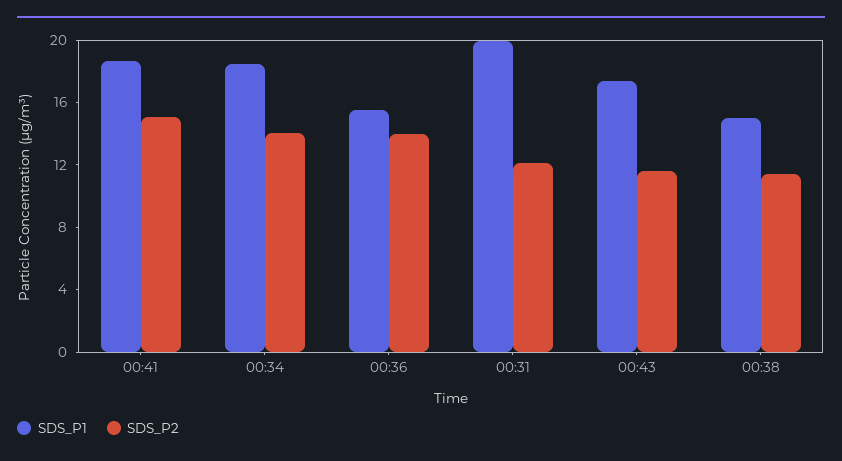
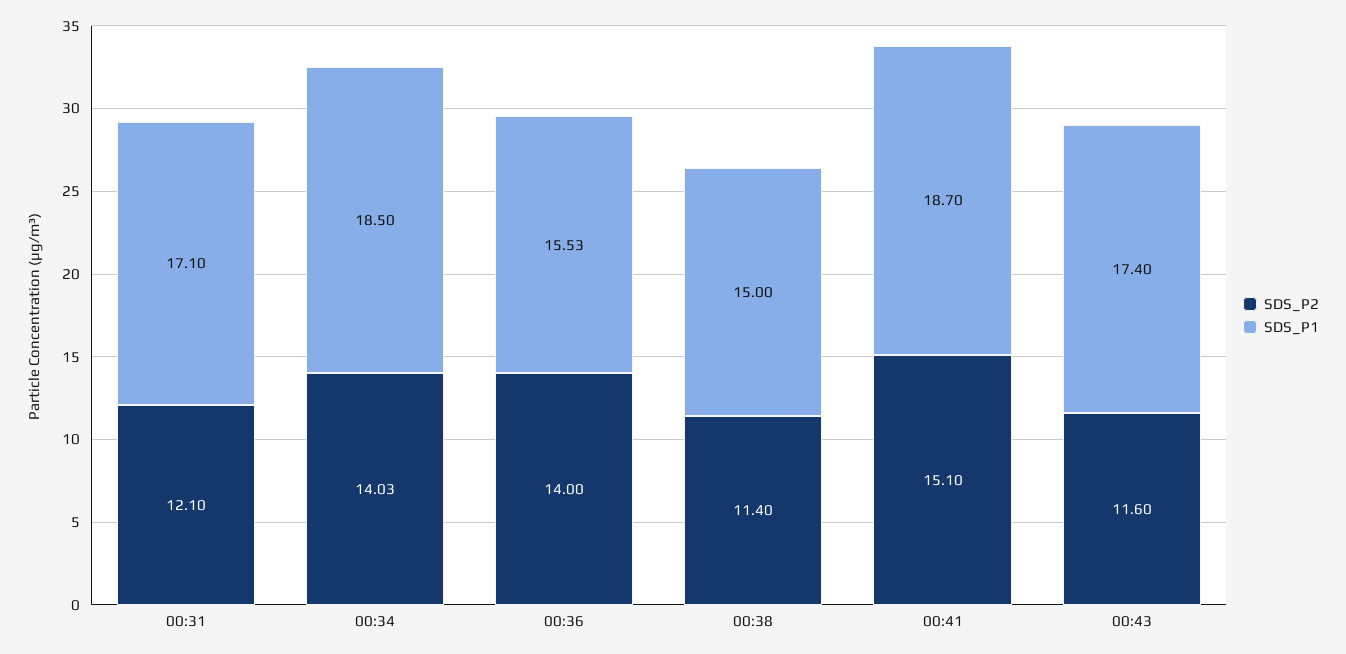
  {
    "SDS_P1": {
      "00:41": 18.7,
      "00:34": 18.5,
      "00:36": 15.53,
-     "00:31": 20,
+     "00:31": 17.1,
      "00:43": 17.4,
      "00:38": 15
    },
    "SDS_P2": {
      "00:41": 15.1,
      "00:34": 14.03,
      "00:36": 14,
      "00:31": 12.1,
      "00:43": 11.6,
      "00:38": 11.4
    }
  }

